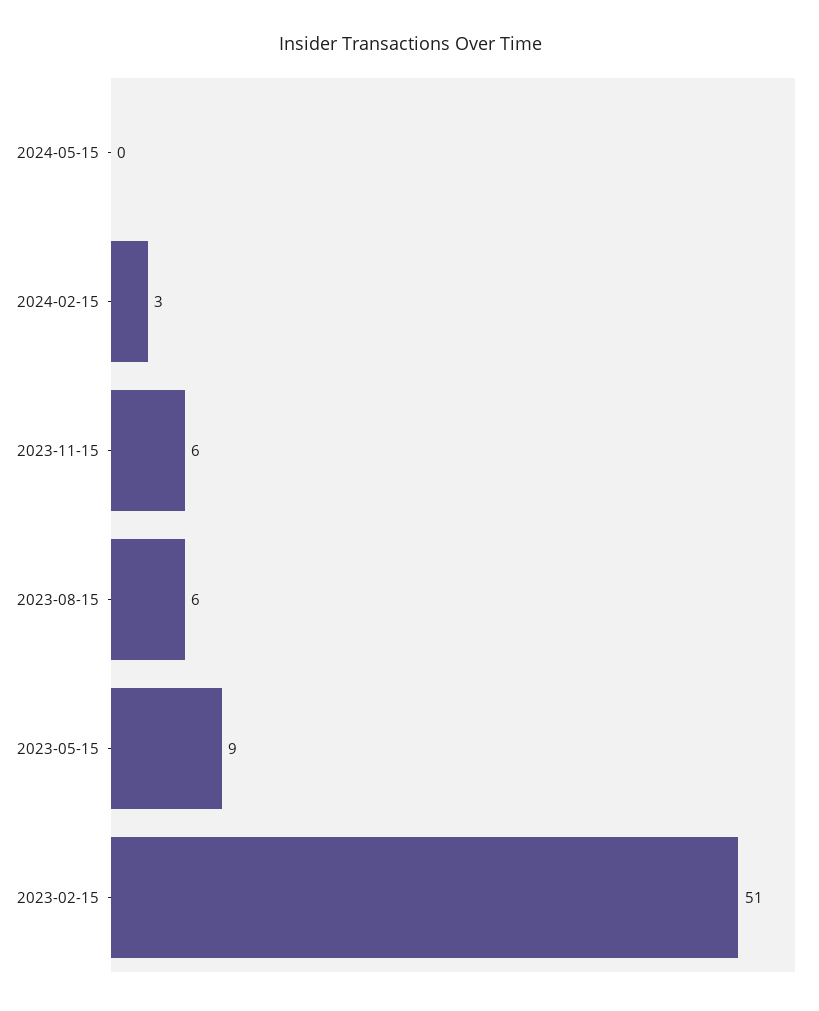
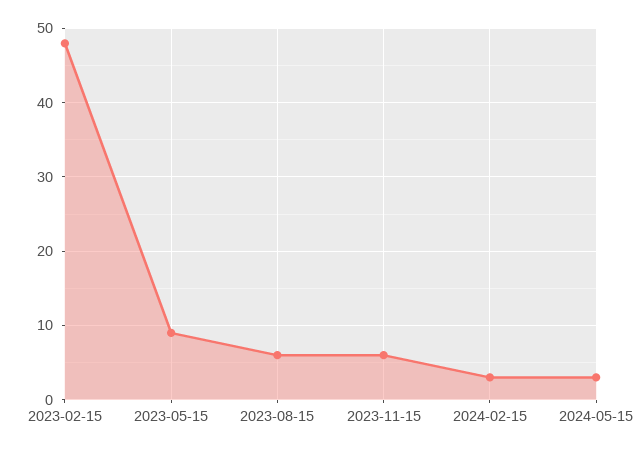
  {
-   "2024-05-15": 0,
+   "2024-05-15": 3,
    "2024-02-15": 3,
    "2023-11-15": 6,
    "2023-08-15": 6,
    "2023-05-15": 9,
-   "2023-02-15": 51
+   "2023-02-15": 48
  }

